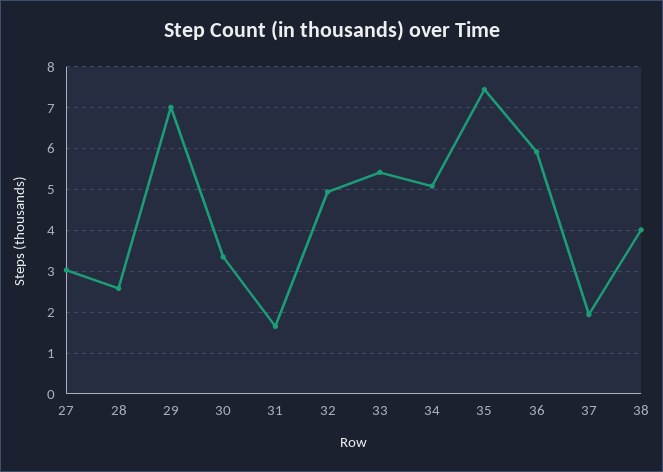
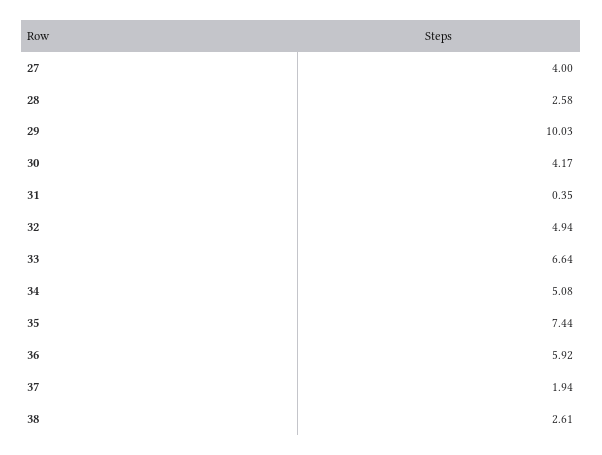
  {
-   "27": 3,
+   "27": 4,
    "28": 2.58,
-   "29": 7,
+   "29": 10.03,
-   "30": 3.4,
+   "30": 4.17,
-   "31": 1.6,
+   "31": 0.35,
    "32": 4.94,
-   "33": 5.4,
+   "33": 6.64,
    "34": 5.08,
    "35": 7.44,
    "36": 5.92,
    "37": 1.94,
-   "38": 4
+   "38": 2.61
  }

